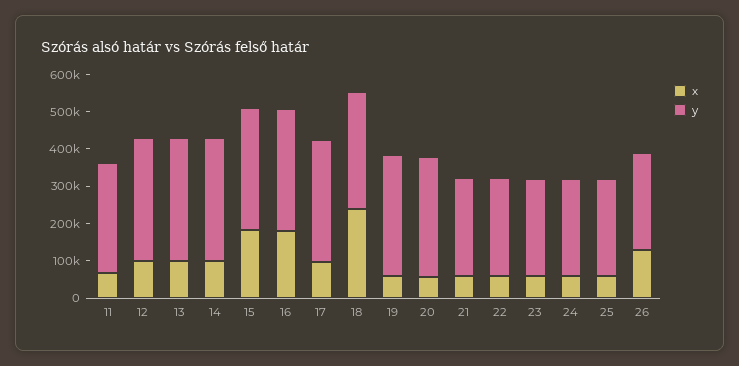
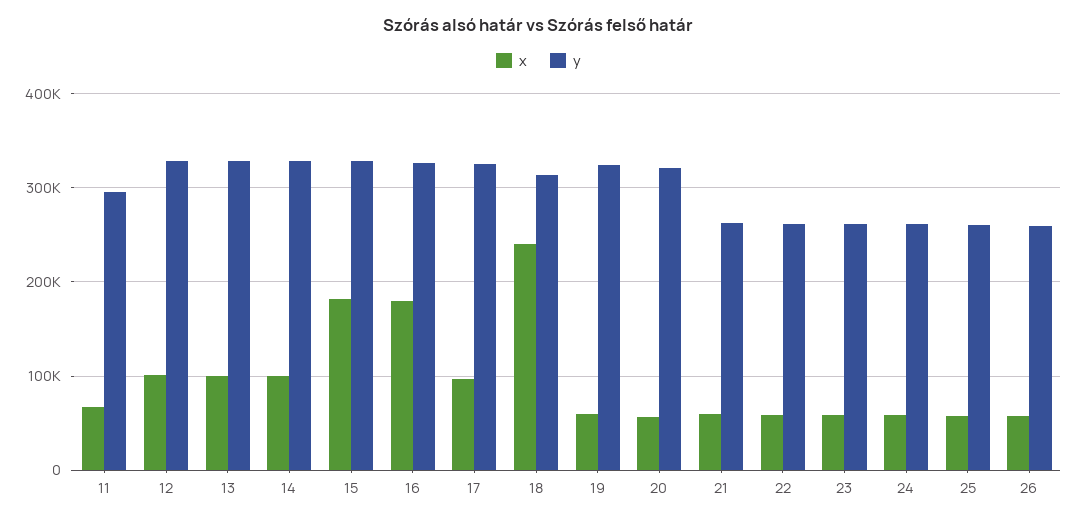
  {
    "x": {
      "11": 70000,
      "12": 100000,
      "13": 100000,
      "14": 100000,
      "15": 180000,
      "16": 180000,
      "17": 100000,
      "18": 240000,
      "19": 60000,
      "20": 60000,
      "21": 60000,
      "22": 60000,
      "23": 60000,
      "24": 60000,
      "25": 60000,
-     "26": 125000
+     "26": 60000
    },
    "y": {
      "11": 300000,
      "12": 330000,
      "13": 330000,
      "14": 330000,
      "15": 330000,
      "16": 330000,
      "17": 330000,
      "18": 310000,
      "19": 320000,
      "20": 320000,
      "21": 260000,
      "22": 260000,
      "23": 260000,
      "24": 260000,
      "25": 260000,
      "26": 260000
    }
  }

